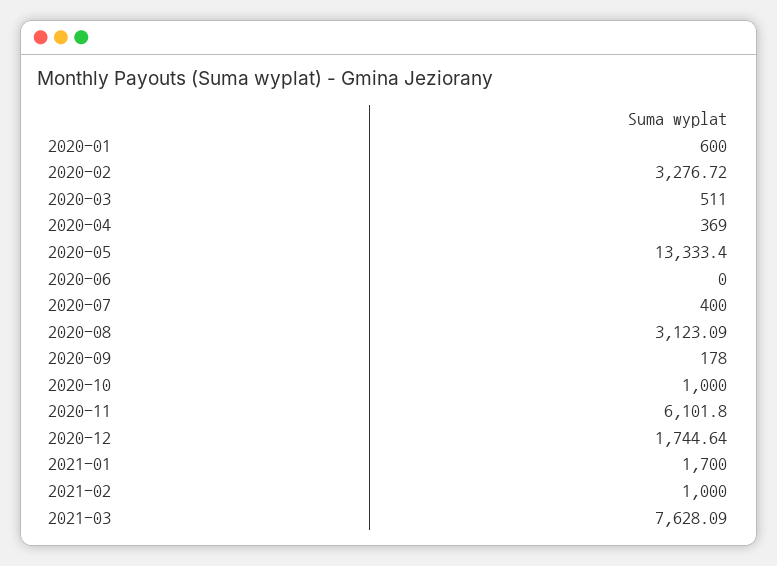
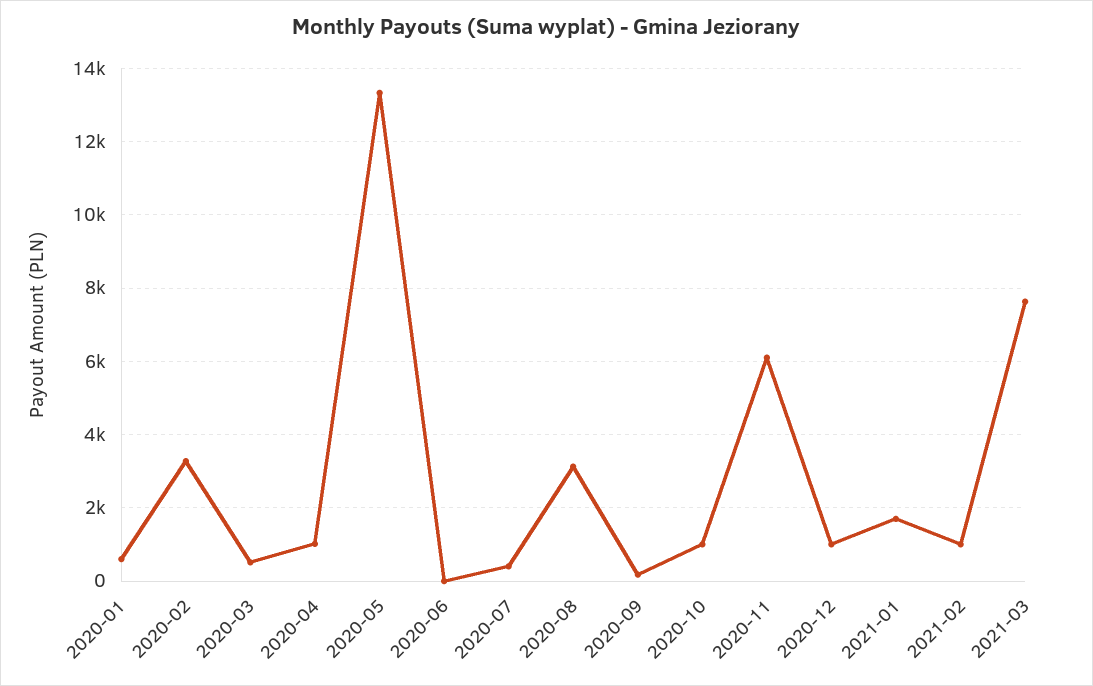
  {
    "2020-01": 600,
    "2020-02": 3276.72,
    "2020-03": 511,
-   "2020-04": 369,
+   "2020-04": 1000,
    "2020-05": 13333.4,
    "2020-06": 0,
    "2020-07": 400,
    "2020-08": 3123.09,
    "2020-09": 178,
    "2020-10": 1000,
    "2020-11": 6101.8,
-   "2020-12": 1744.64,
+   "2020-12": 1000,
    "2021-01": 1700,
    "2021-02": 1000,
    "2021-03": 7628.09
  }

